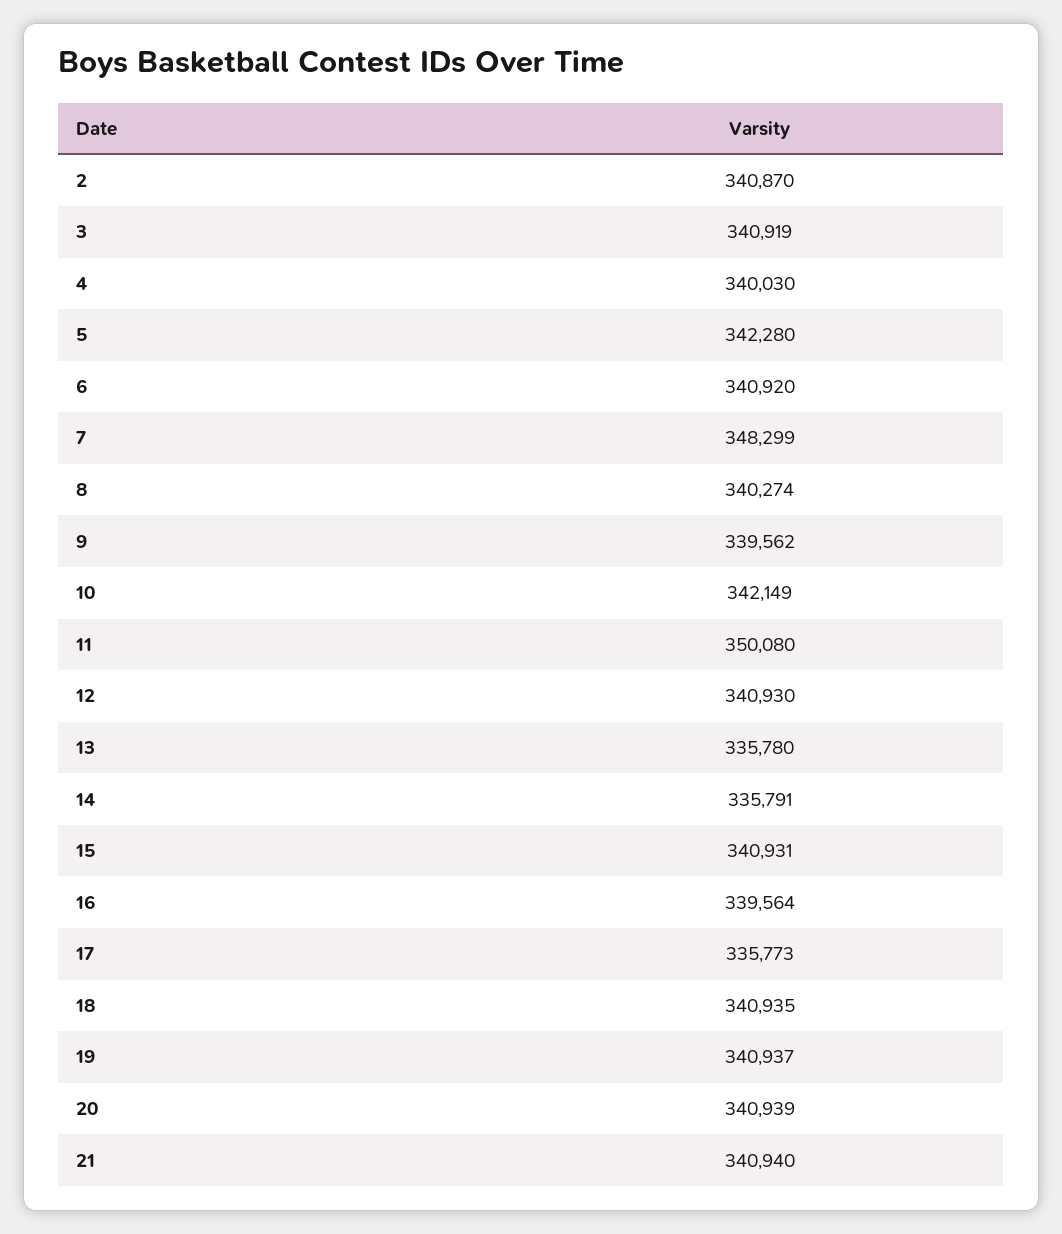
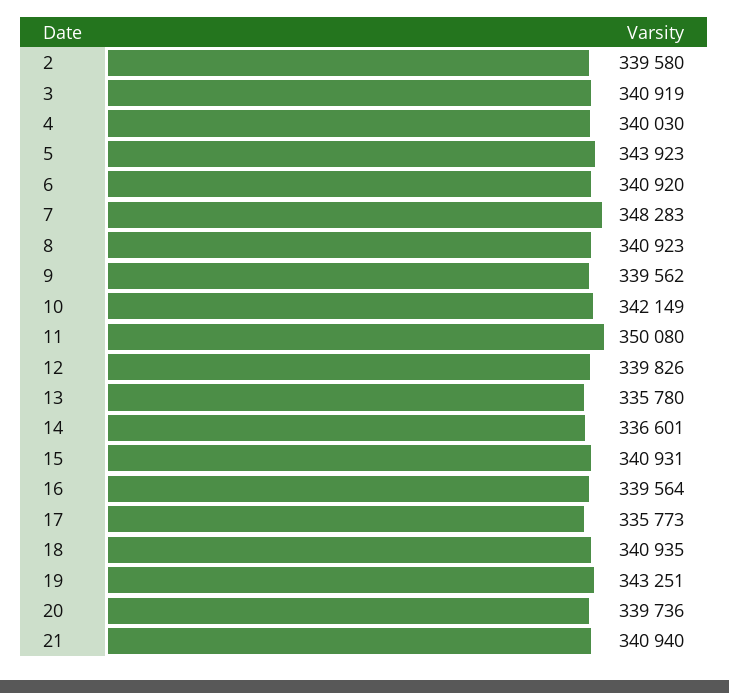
  {
-   "2": 340870,
+   "2": 339580,
    "3": 340919,
    "4": 340030,
-   "5": 342280,
+   "5": 343923,
    "6": 340920,
-   "7": 348299,
+   "7": 348283,
-   "8": 340274,
+   "8": 340923,
    "9": 339562,
    "10": 342149,
    "11": 350080,
-   "12": 340930,
+   "12": 339826,
    "13": 335780,
-   "14": 335791,
+   "14": 336601,
    "15": 340931,
    "16": 339564,
    "17": 335773,
    "18": 340935,
-   "19": 340937,
+   "19": 343251,
-   "20": 340939,
+   "20": 339736,
    "21": 340940
  }

